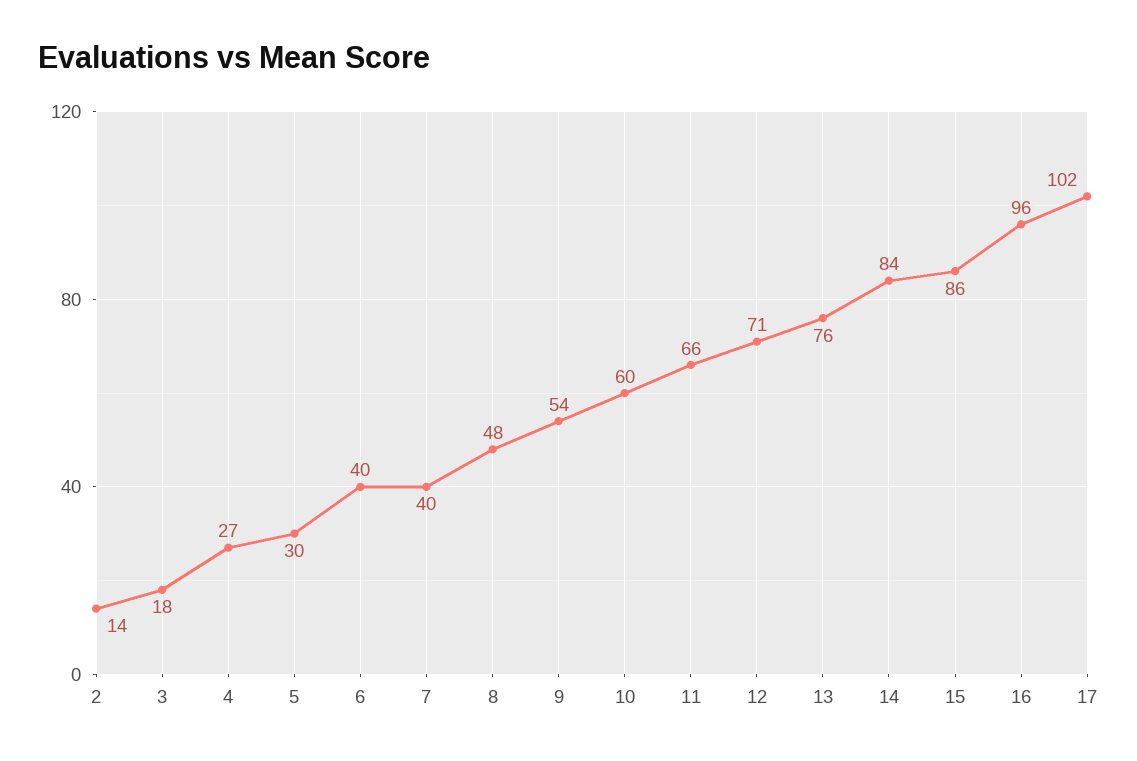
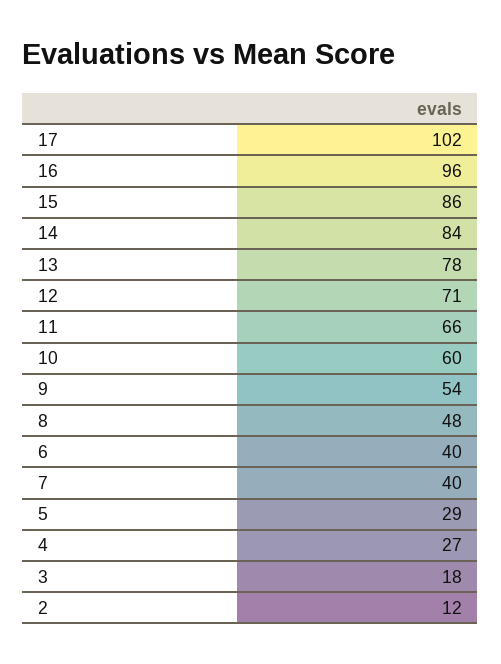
  {
-   "2": 14,
+   "2": 12,
    "3": 18,
    "4": 27,
-   "5": 30,
+   "5": 29,
    "6": 40,
    "7": 40,
    "8": 48,
    "9": 54,
    "10": 60,
    "11": 66,
    "12": 71,
-   "13": 76,
+   "13": 78,
    "14": 84,
    "15": 86,
    "16": 96,
    "17": 102
  }

